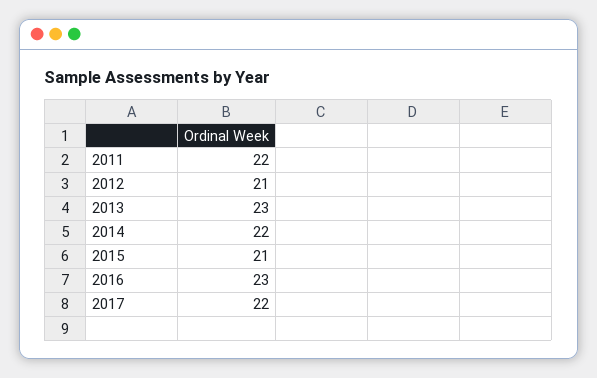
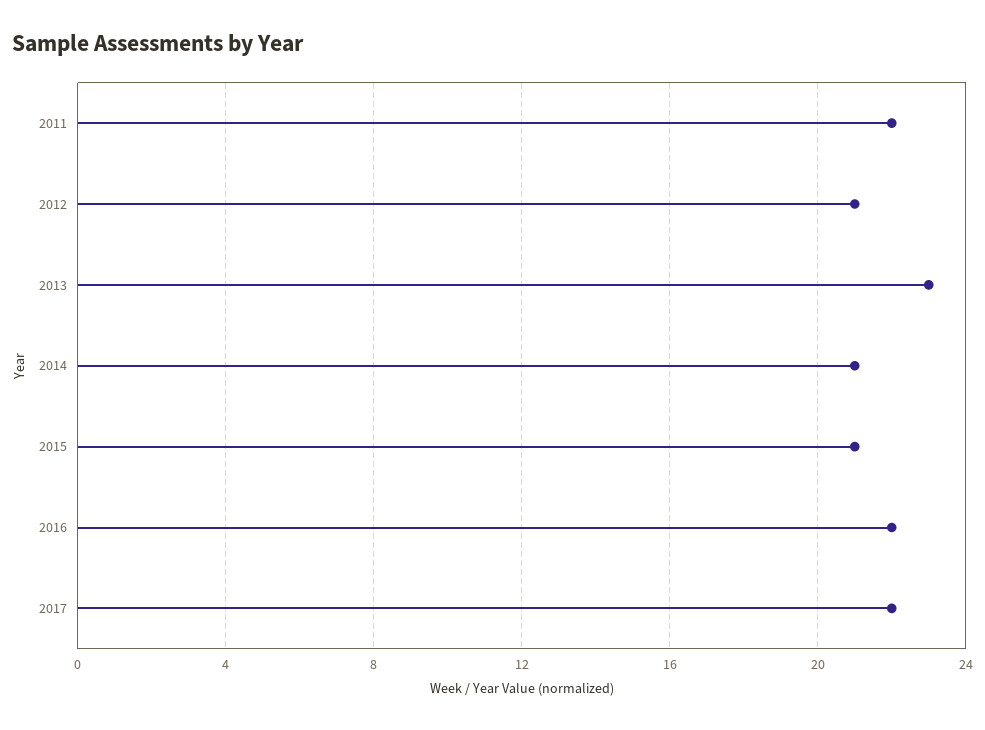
  {
    "2011": 22,
    "2012": 21,
    "2013": 23,
-   "2014": 22,
+   "2014": 21,
    "2015": 21,
-   "2016": 23,
+   "2016": 22,
    "2017": 22
  }

